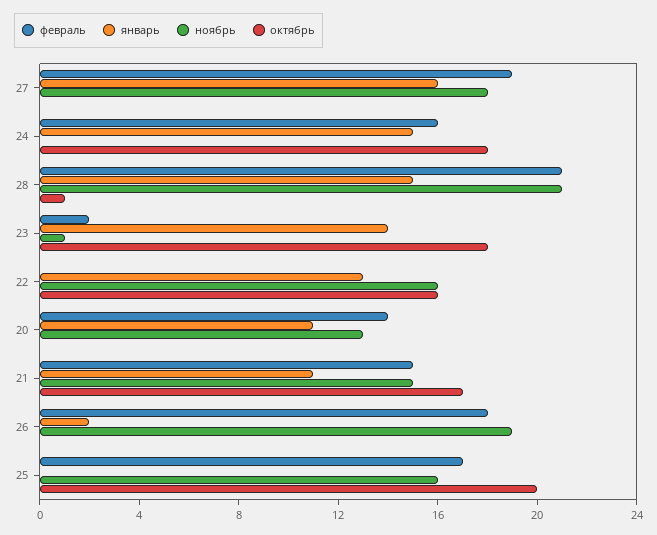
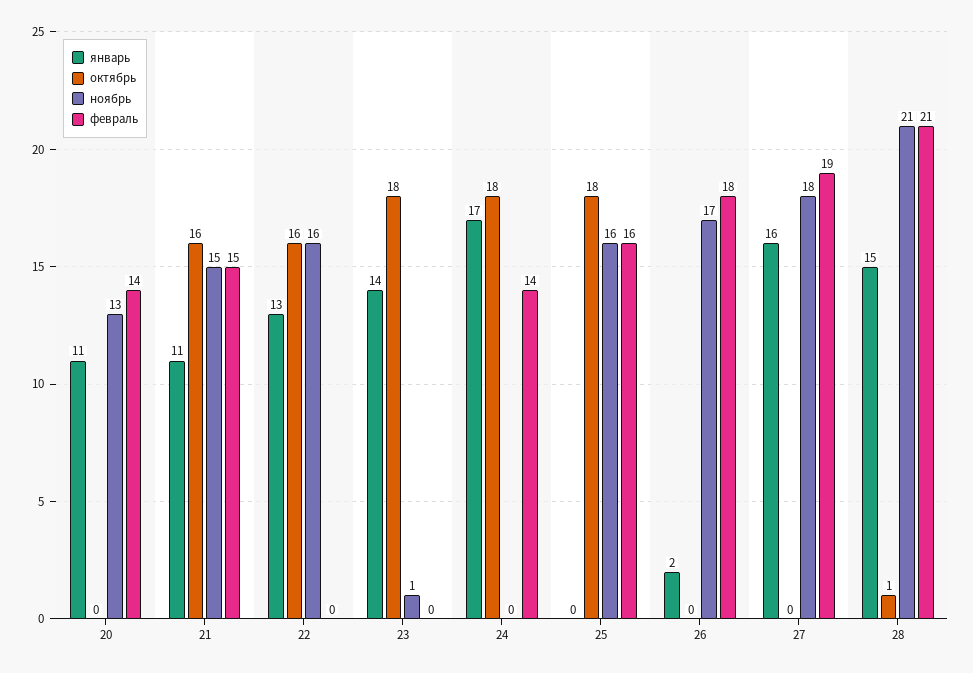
  {
    "февраль": {
      "27": 19,
-     "24": 16,
+     "24": 14,
      "28": 21,
-     "23": 2,
+     "23": 0,
      "22": 0,
      "20": 14,
      "21": 15,
      "26": 18,
-     "25": 17
+     "25": 16
    },
    "январь": {
      "27": 16,
-     "24": 15,
+     "24": 17,
      "28": 15,
      "23": 14,
      "22": 13,
      "20": 11,
      "21": 11,
      "26": 2,
      "25": 0
    },
    "ноябрь": {
      "27": 18,
      "24": 0,
      "28": 21,
      "23": 1,
      "22": 16,
      "20": 13,
      "21": 15,
-     "26": 19,
+     "26": 17,
      "25": 16
    },
    "октябрь": {
      "27": 0,
      "24": 18,
      "28": 1,
      "23": 18,
      "22": 16,
      "20": 0,
-     "21": 17,
+     "21": 16,
      "26": 0,
-     "25": 20
+     "25": 18
    }
  }

